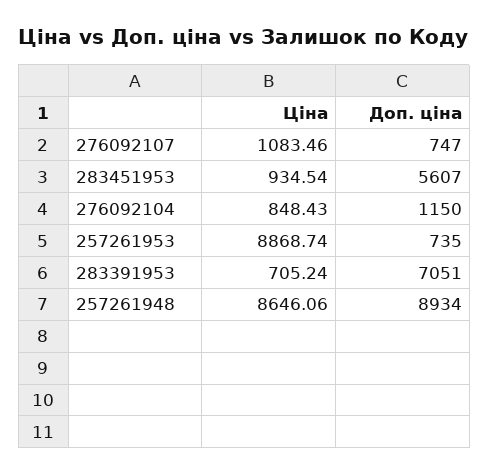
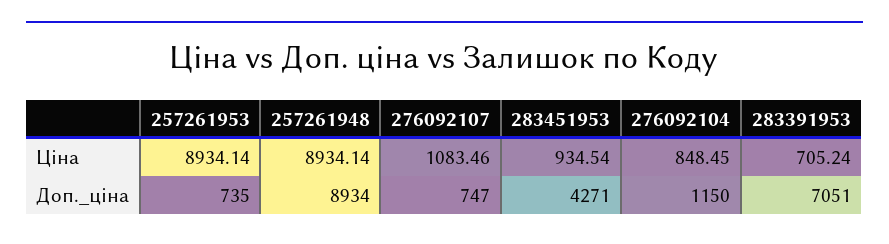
  {
    "Ціна": {
      "276092107": 1083.46,
      "283451953": 934.54,
-     "276092104": 848.43,
+     "276092104": 848.45,
-     "257261953": 8868.74,
+     "257261953": 8934.14,
      "283391953": 705.24,
-     "257261948": 8646.06
+     "257261948": 8934.14
    },
    "Доп. ціна": {
      "276092107": 747,
-     "283451953": 5607,
+     "283451953": 4271,
      "276092104": 1150,
      "257261953": 735,
      "283391953": 7051,
      "257261948": 8934
    }
  }

